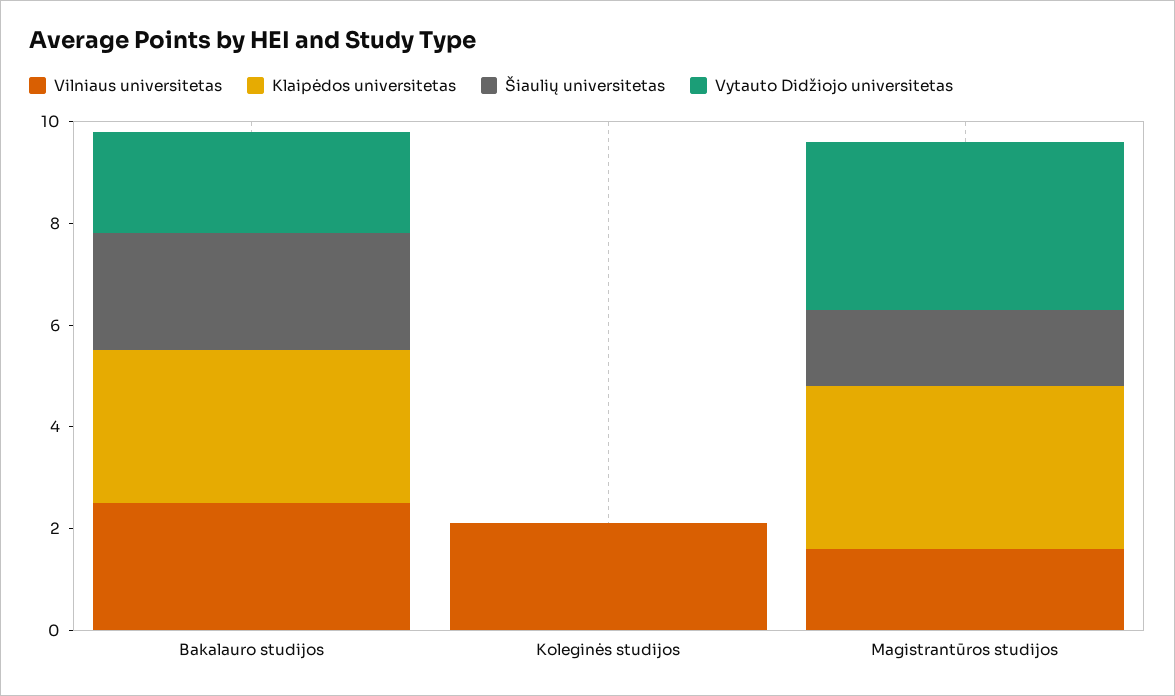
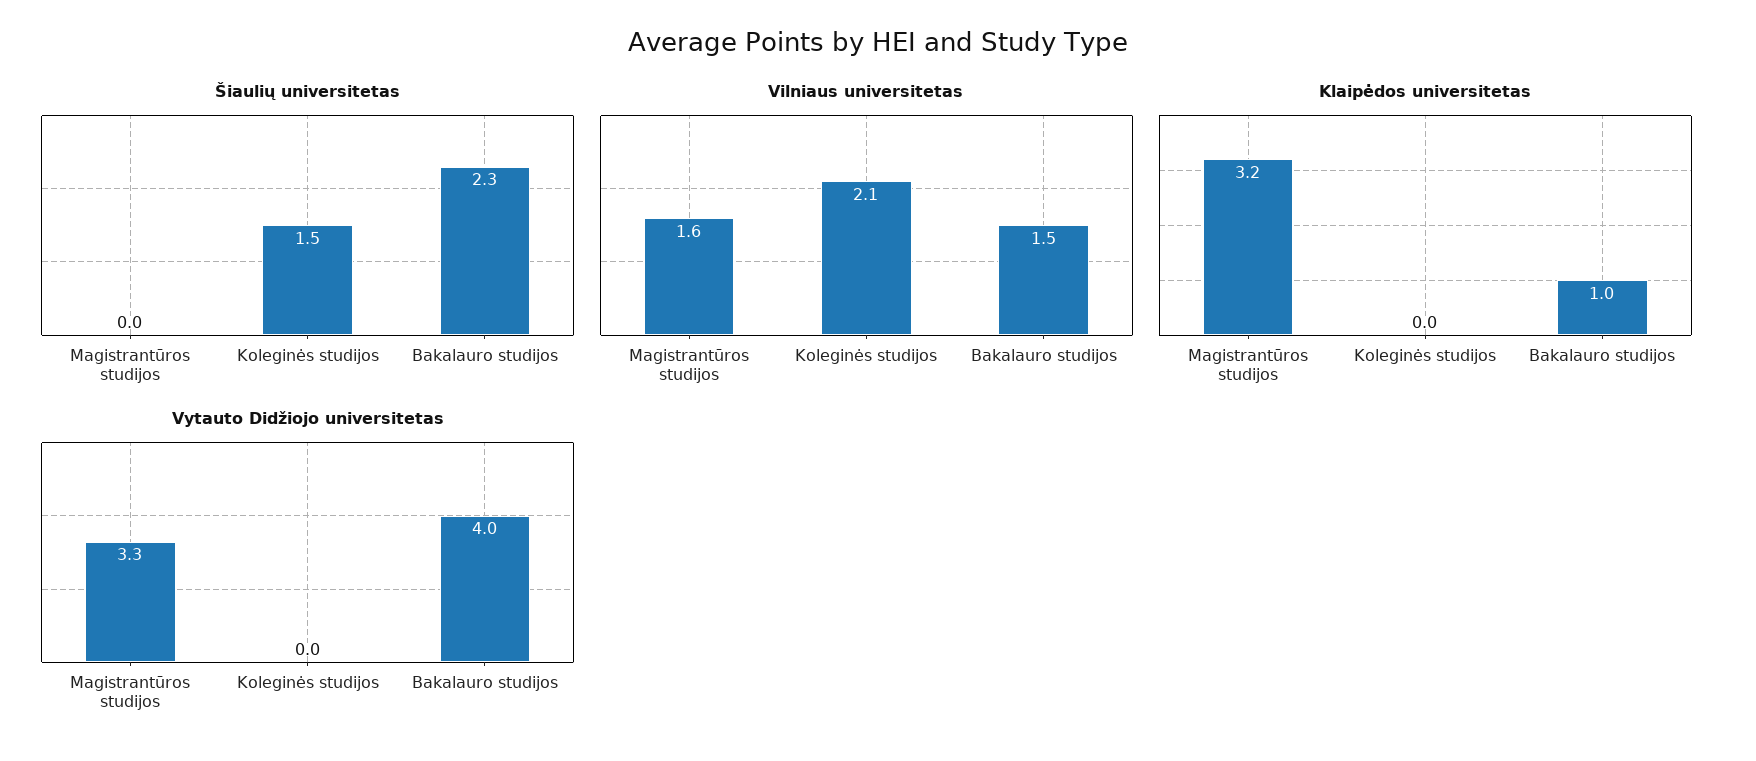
  {
    "Vilniaus universitetas": {
-     "Bakalauro studijos": 2.5,
+     "Bakalauro studijos": 1.5,
      "Koleginės studijos": 2.1,
      "Magistrantūros studijos": 1.6
    },
    "Klaipėdos universitetas": {
-     "Bakalauro studijos": 3,
+     "Bakalauro studijos": 1,
      "Koleginės studijos": 0,
      "Magistrantūros studijos": 3.2
    },
    "Šiaulių universitetas": {
      "Bakalauro studijos": 2.3,
-     "Koleginės studijos": 0,
+     "Koleginės studijos": 1.5,
-     "Magistrantūros studijos": 1.5
+     "Magistrantūros studijos": 0
    },
    "Vytauto Didžiojo universitetas": {
-     "Bakalauro studijos": 2,
+     "Bakalauro studijos": 4,
      "Koleginės studijos": 0,
      "Magistrantūros studijos": 3.3
    }
  }

